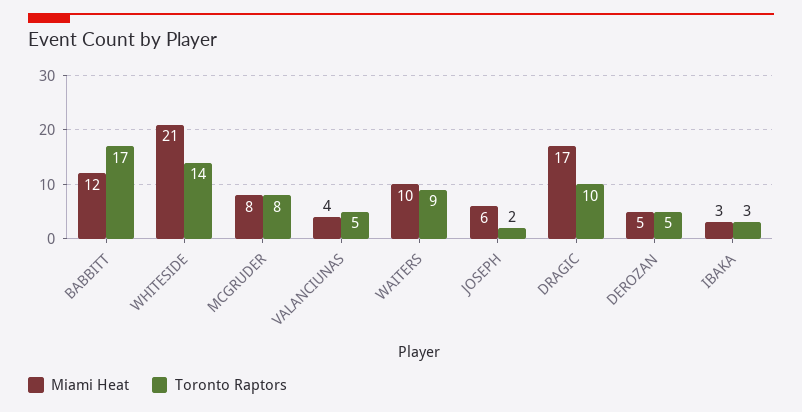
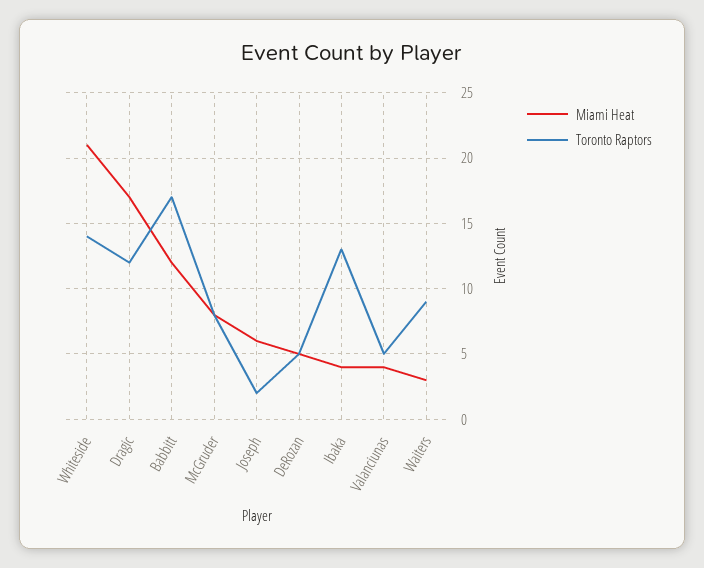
  {
    "Miami Heat": {
      "BABBITT": 12,
      "WHITESIDE": 21,
      "MCGRUDER": 8,
      "VALANCIUNAS": 4,
-     "WAITERS": 10,
+     "WAITERS": 3,
      "JOSEPH": 6,
      "DRAGIC": 17,
      "DEROZAN": 5,
-     "IBAKA": 3
+     "IBAKA": 4
    },
    "Toronto Raptors": {
      "BABBITT": 17,
      "WHITESIDE": 14,
      "MCGRUDER": 8,
      "VALANCIUNAS": 5,
      "WAITERS": 9,
      "JOSEPH": 2,
-     "DRAGIC": 10,
+     "DRAGIC": 12,
      "DEROZAN": 5,
-     "IBAKA": 3
+     "IBAKA": 13
    }
  }

